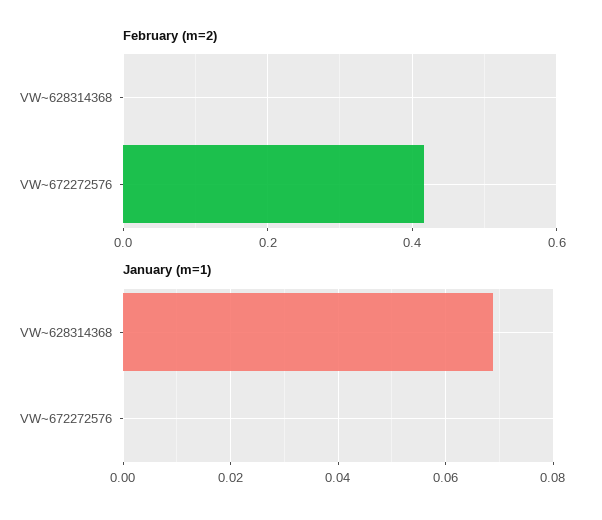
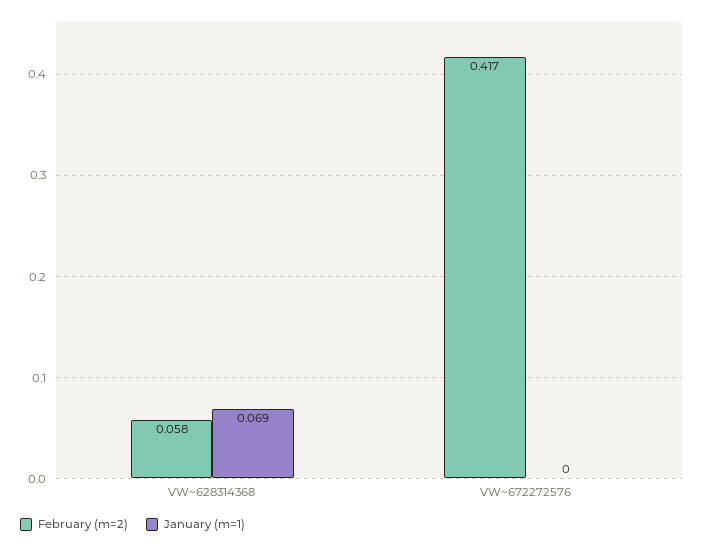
  {
    "February (m=2)": {
-     "VW~628314368": 0,
+     "VW~628314368": 0.058,
      "VW~672272576": 0.417
    },
    "January (m=1)": {
      "VW~628314368": 0.069,
      "VW~672272576": 0
    }
  }

